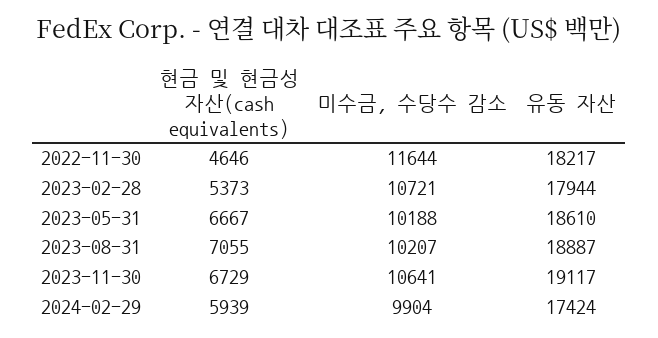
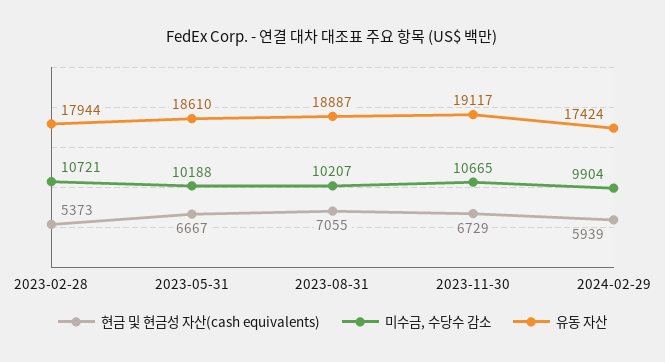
  {
    "현금 및 현금성 자산(cash equivalents)": {
-     "2022-11-30": 4646,
      "2023-02-28": 5373,
      "2023-05-31": 6667,
      "2023-08-31": 7055,
      "2023-11-30": 6729,
      "2024-02-29": 5939
    },
    "미수금, 수당수 감소": {
-     "2022-11-30": 11644,
      "2023-02-28": 10721,
      "2023-05-31": 10188,
      "2023-08-31": 10207,
-     "2023-11-30": 10641,
+     "2023-11-30": 10665,
      "2024-02-29": 9904
    },
    "유동 자산": {
-     "2022-11-30": 18217,
      "2023-02-28": 17944,
      "2023-05-31": 18610,
      "2023-08-31": 18887,
      "2023-11-30": 19117,
      "2024-02-29": 17424
    }
  }

